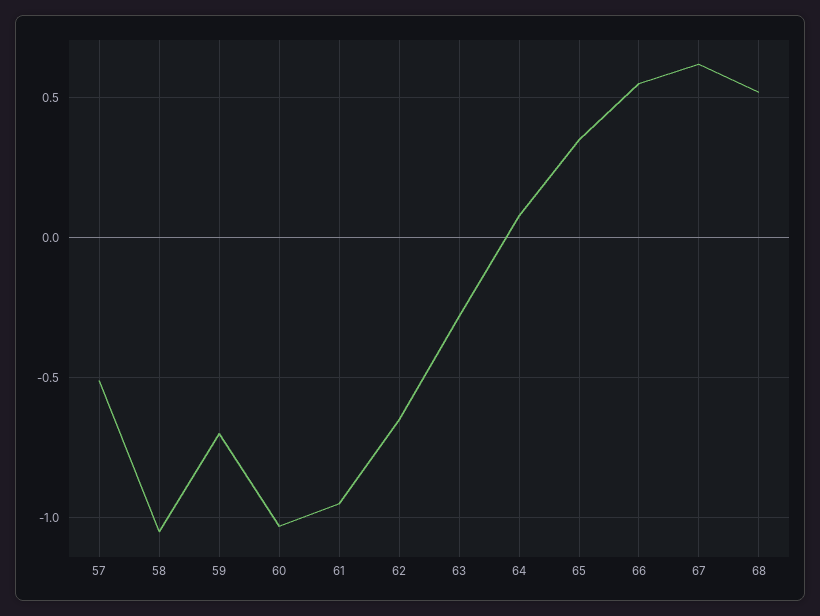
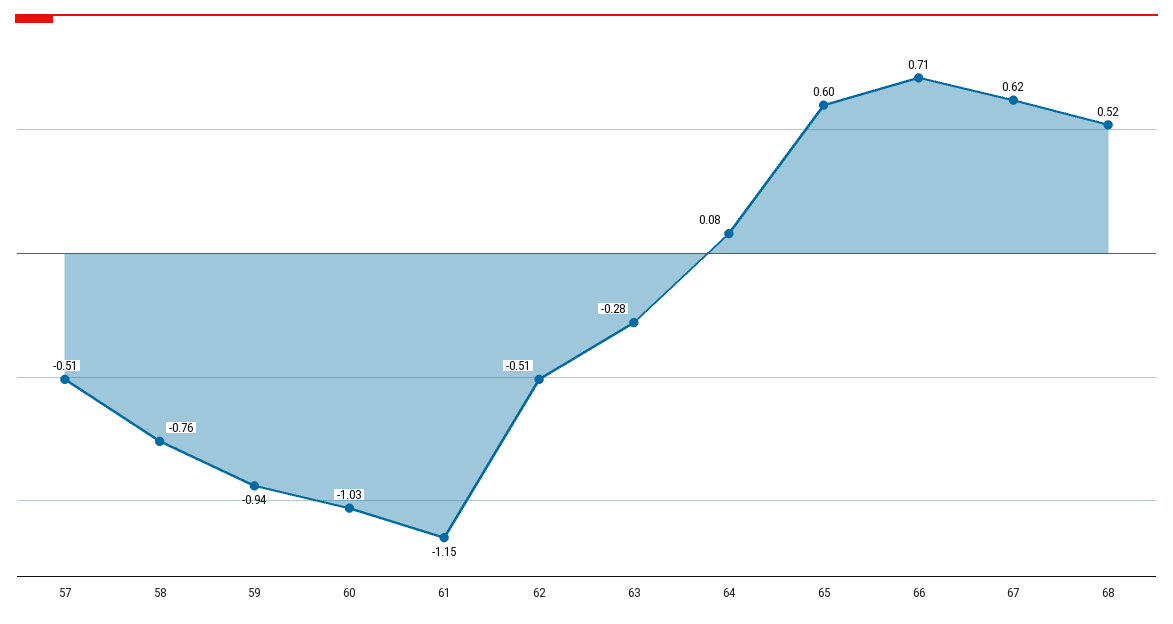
  {
    "57": -0.51,
-   "58": -1.05,
+   "58": -0.76,
-   "59": -0.7,
+   "59": -0.94,
    "60": -1.03,
-   "61": -0.95,
+   "61": -1.15,
-   "62": -0.65,
+   "62": -0.51,
    "63": -0.28,
    "64": 0.08,
-   "65": 0.35,
+   "65": 0.6,
-   "66": 0.55,
+   "66": 0.71,
    "67": 0.62,
    "68": 0.52
  }

